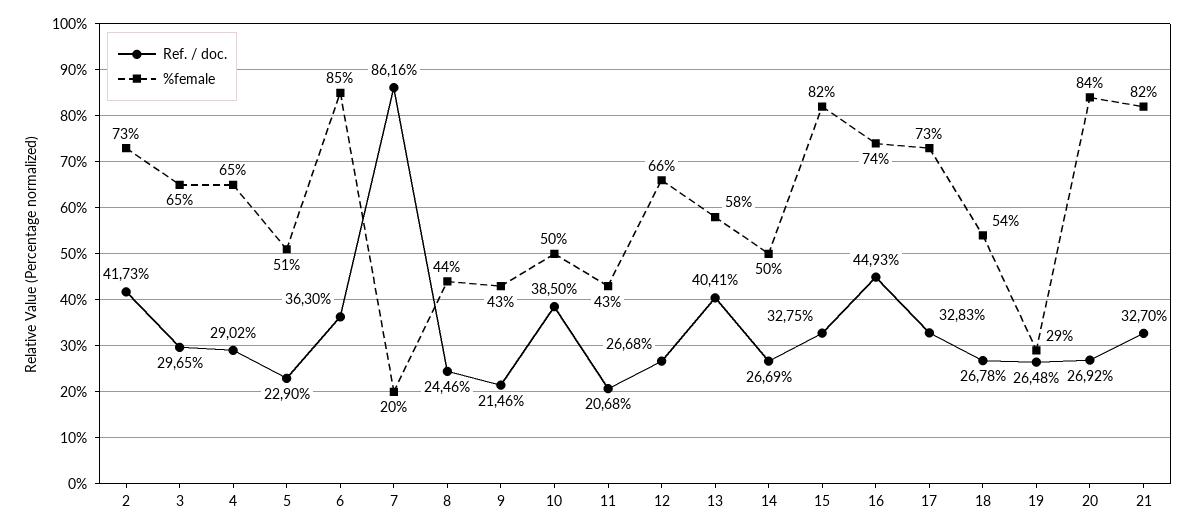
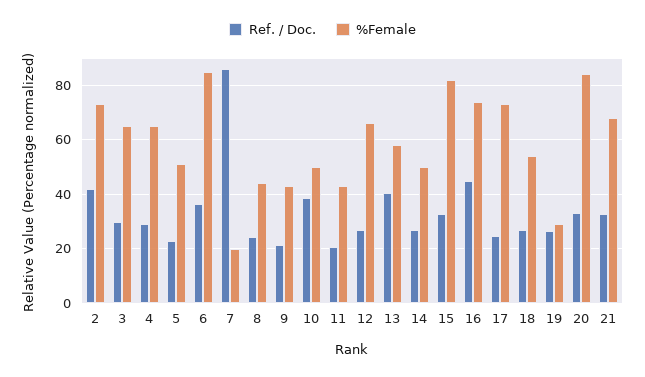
  {
    "Ref. / doc.": {
      "2": 41.73,
      "3": 29.65,
      "4": 29.02,
      "5": 22.9,
      "6": 36.3,
      "7": 86.16,
      "8": 24.46,
      "9": 21.46,
      "10": 38.5,
      "11": 20.68,
      "12": 26.68,
      "13": 40.41,
      "14": 26.69,
      "15": 32.75,
      "16": 44.93,
-     "17": 32.83,
+     "17": 25,
      "18": 26.78,
      "19": 26.48,
-     "20": 26.92,
+     "20": 32.5,
      "21": 32.7
    },
    "%female": {
      "2": 73,
      "3": 65,
      "4": 65,
      "5": 51,
      "6": 85,
      "7": 20,
      "8": 44,
      "9": 43,
      "10": 50,
      "11": 43,
      "12": 66,
      "13": 58,
      "14": 50,
      "15": 82,
      "16": 74,
      "17": 73,
      "18": 54,
      "19": 29,
      "20": 84,
-     "21": 82
+     "21": 67.5
    }
  }

